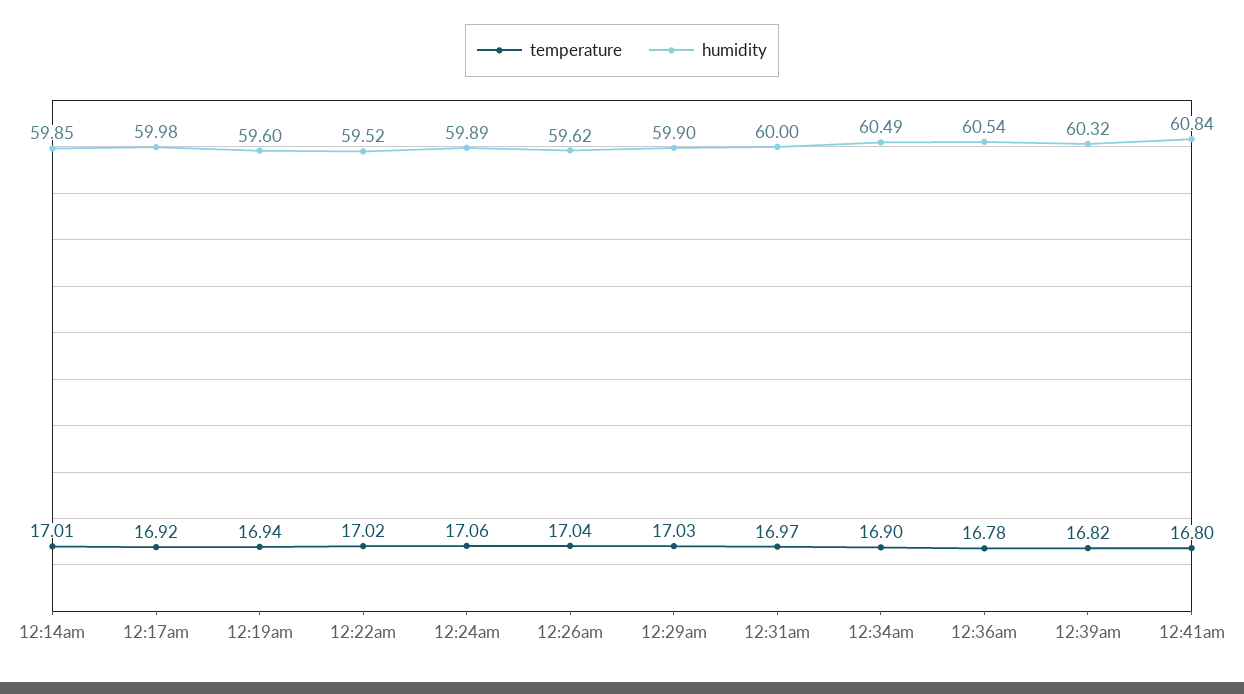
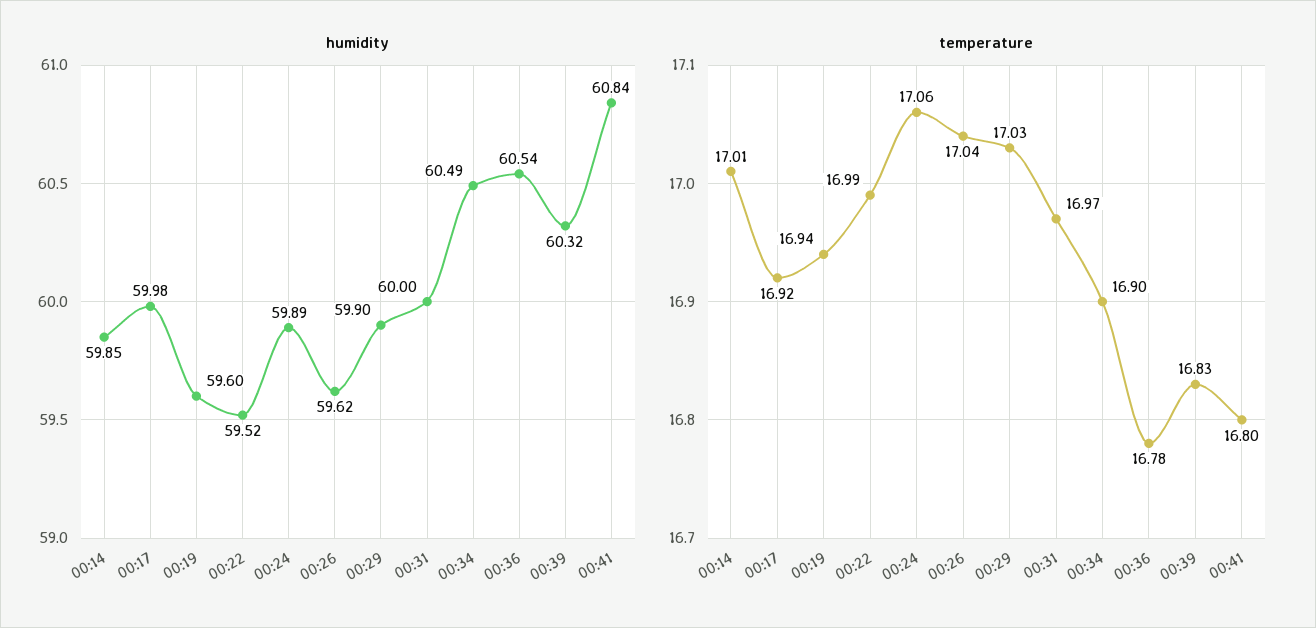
  {
    "temperature": {
      "12:14am": 17.01,
      "12:17am": 16.92,
      "12:19am": 16.94,
-     "12:22am": 17.02,
+     "12:22am": 16.99,
      "12:24am": 17.06,
      "12:26am": 17.04,
      "12:29am": 17.03,
      "12:31am": 16.97,
      "12:34am": 16.9,
      "12:36am": 16.78,
-     "12:39am": 16.82,
+     "12:39am": 16.83,
      "12:41am": 16.8
    },
    "humidity": {
      "12:14am": 59.85,
      "12:17am": 59.98,
      "12:19am": 59.6,
      "12:22am": 59.52,
      "12:24am": 59.89,
      "12:26am": 59.62,
      "12:29am": 59.9,
      "12:31am": 60,
      "12:34am": 60.49,
      "12:36am": 60.54,
      "12:39am": 60.32,
      "12:41am": 60.84
    }
  }

